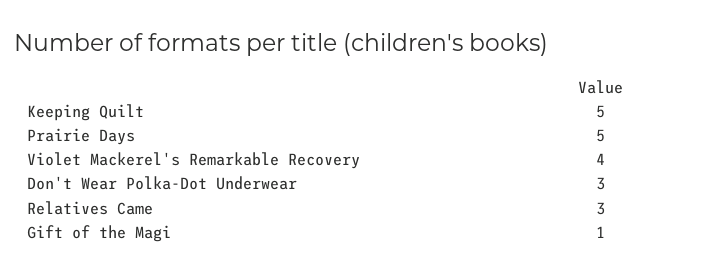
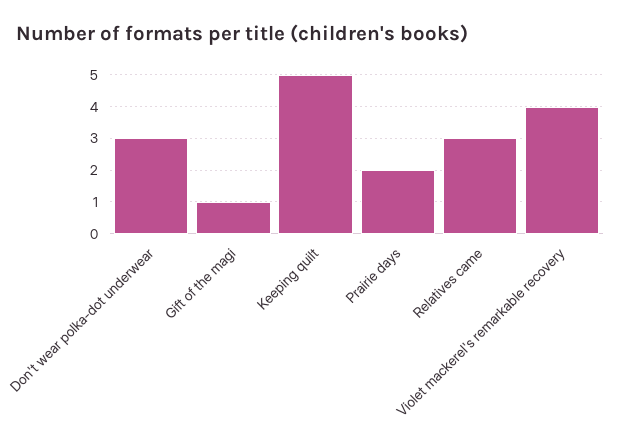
  {
    "Keeping Quilt": 5,
-   "Prairie Days": 5,
+   "Prairie Days": 2,
    "Violet Mackerel's Remarkable Recovery": 4,
    "Don't Wear Polka-Dot Underwear": 3,
    "Relatives Came": 3,
    "Gift of the Magi": 1
  }

